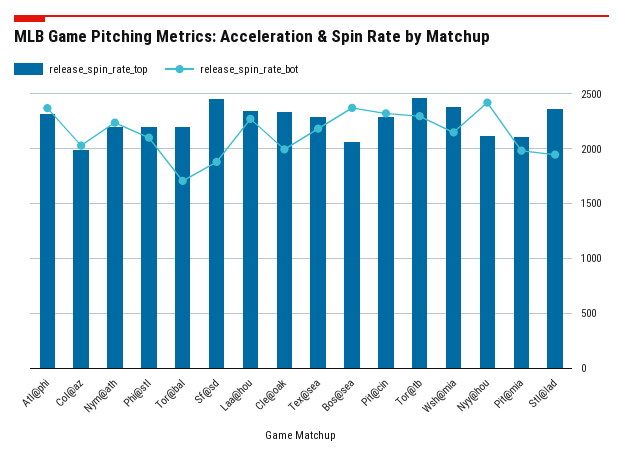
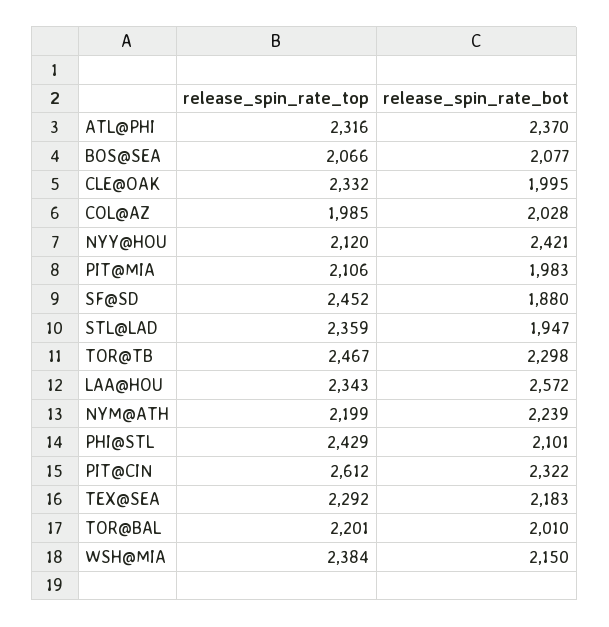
  {
    "release_spin_rate_top": {
      "Atl@phi": 2316,
      "Col@az": 1985,
      "Nym@ath": 2199,
-     "Phi@stl": 2200,
+     "Phi@stl": 2429,
      "Tor@bal": 2201,
      "Sf@sd": 2452,
      "Laa@hou": 2343,
      "Cle@oak": 2332,
      "Tex@sea": 2292,
      "Bos@sea": 2066,
-     "Pit@cin": 2300,
+     "Pit@cin": 2612,
      "Tor@tb": 2467,
      "Wsh@mia": 2384,
      "Nyy@hou": 2120,
      "Pit@mia": 2106,
      "Stl@lad": 2359
    },
    "release_spin_rate_bot": {
      "Atl@phi": 2370,
      "Col@az": 2028,
      "Nym@ath": 2239,
      "Phi@stl": 2101,
-     "Tor@bal": 1700,
+     "Tor@bal": 2010,
      "Sf@sd": 1880,
-     "Laa@hou": 2300,
+     "Laa@hou": 2572,
      "Cle@oak": 1995,
      "Tex@sea": 2183,
-     "Bos@sea": 2400,
+     "Bos@sea": 2077,
      "Pit@cin": 2322,
      "Tor@tb": 2298,
      "Wsh@mia": 2150,
      "Nyy@hou": 2421,
      "Pit@mia": 1983,
      "Stl@lad": 1947
    }
  }

